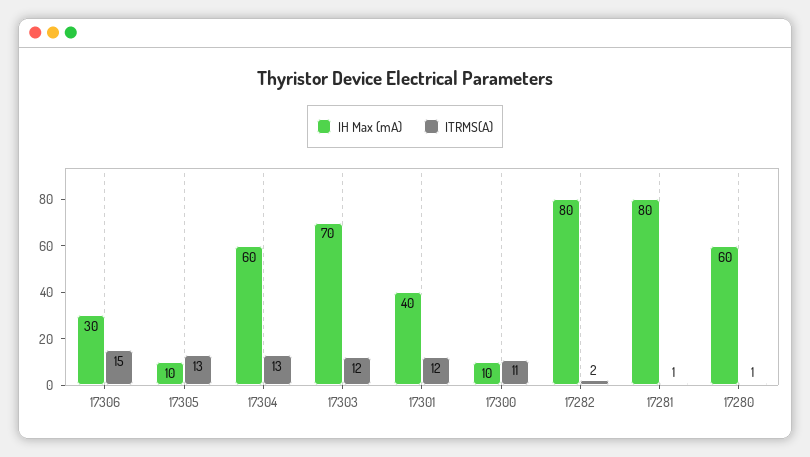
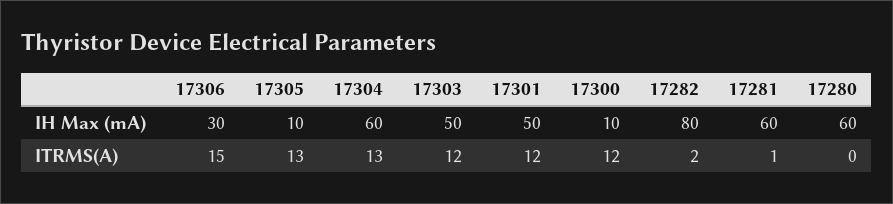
  {
    "IH Max (mA)": {
      "17306": 30,
      "17305": 10,
      "17304": 60,
-     "17303": 70,
+     "17303": 50,
-     "17301": 40,
+     "17301": 50,
      "17300": 10,
      "17282": 80,
-     "17281": 80,
+     "17281": 60,
      "17280": 60
    },
    "ITRMS(A)": {
      "17306": 15,
      "17305": 13,
      "17304": 13,
      "17303": 12,
      "17301": 12,
-     "17300": 11,
+     "17300": 12,
      "17282": 2,
      "17281": 1,
-     "17280": 1
+     "17280": 0
    }
  }

